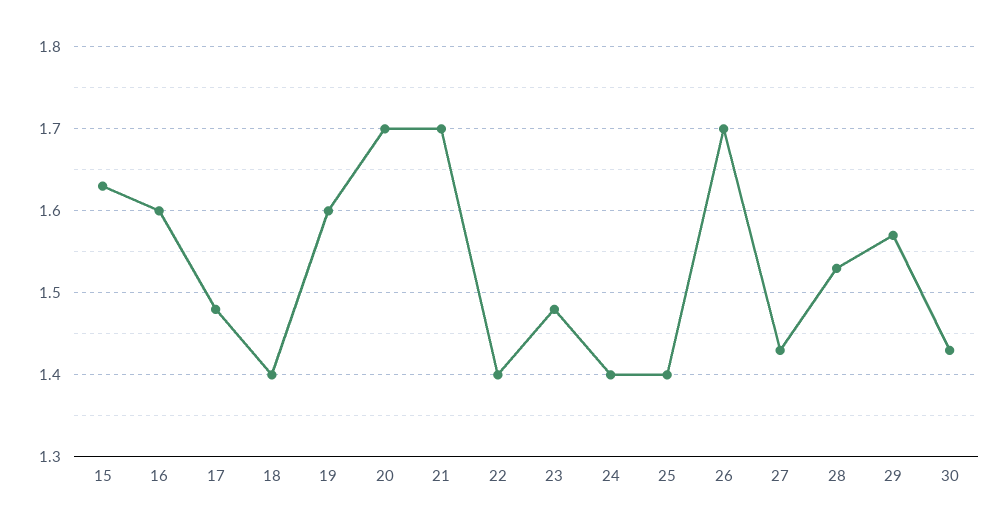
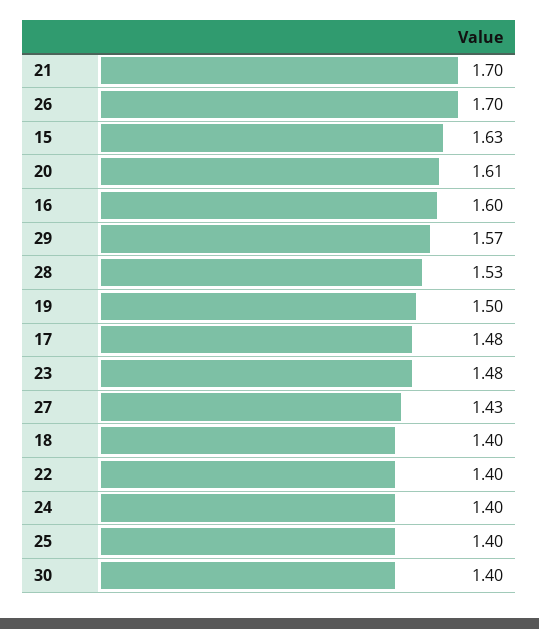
  {
    "15": 1.63,
    "16": 1.6,
    "17": 1.48,
    "18": 1.4,
-   "19": 1.6,
+   "19": 1.5,
-   "20": 1.7,
+   "20": 1.61,
    "21": 1.7,
    "22": 1.4,
    "23": 1.48,
    "24": 1.4,
    "25": 1.4,
    "26": 1.7,
    "27": 1.43,
    "28": 1.53,
    "29": 1.57,
-   "30": 1.43
+   "30": 1.4
  }

